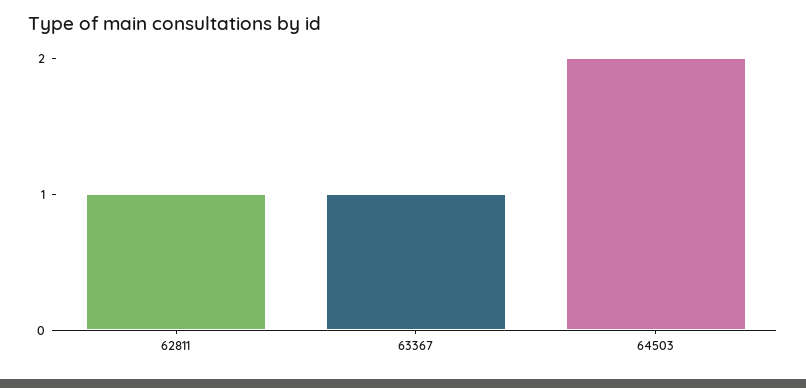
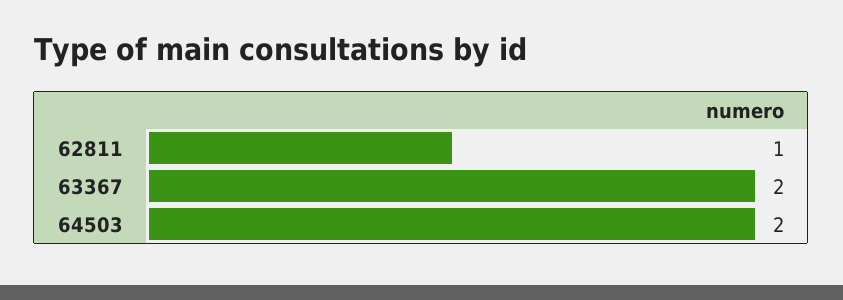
  {
    "62811": 1,
-   "63367": 1,
+   "63367": 2,
    "64503": 2
  }

